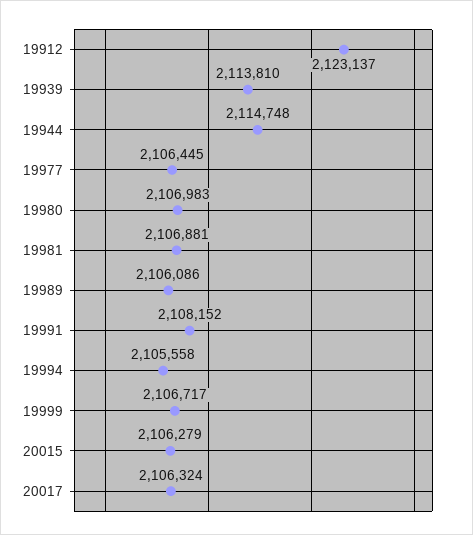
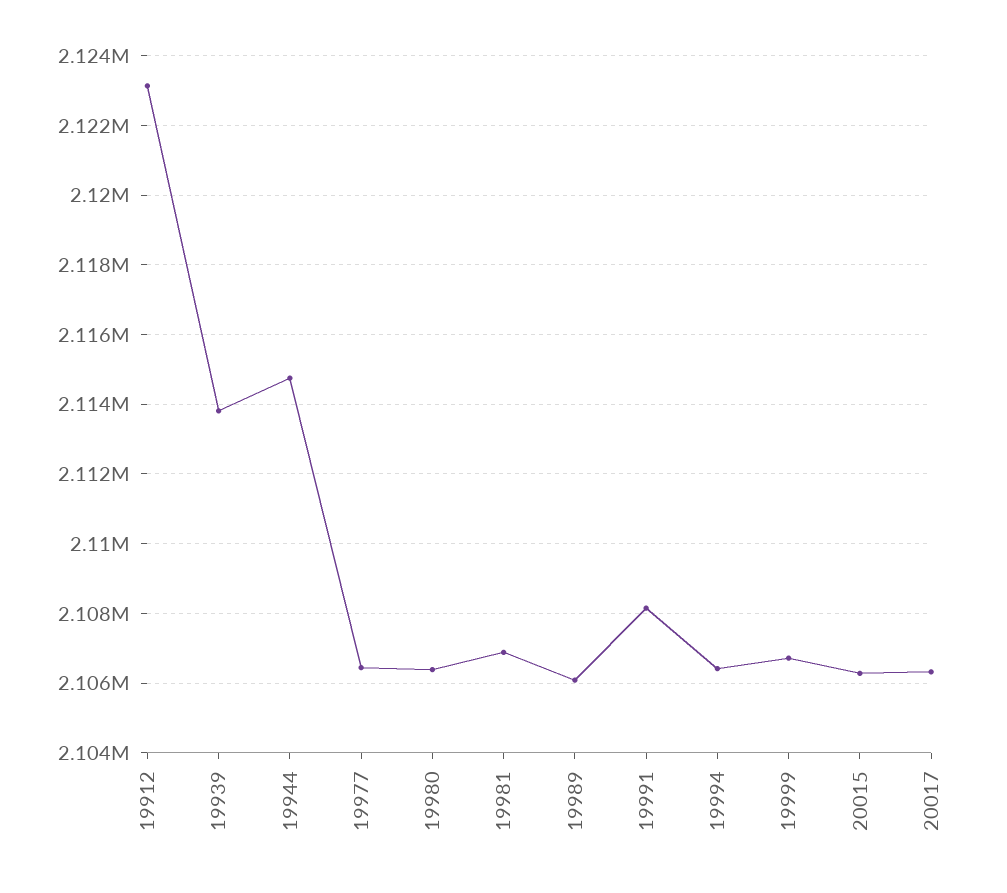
  {
    "19912": 2123137,
    "19939": 2113810,
    "19944": 2114748,
    "19977": 2106445,
-   "19980": 2106983,
+   "19980": 2106400,
    "19981": 2106881,
    "19989": 2106086,
    "19991": 2108152,
-   "19994": 2105558,
+   "19994": 2106400,
    "19999": 2106717,
    "20015": 2106279,
    "20017": 2106324
  }

